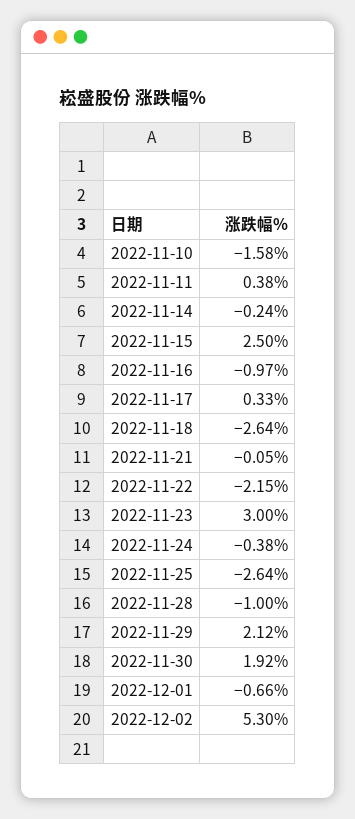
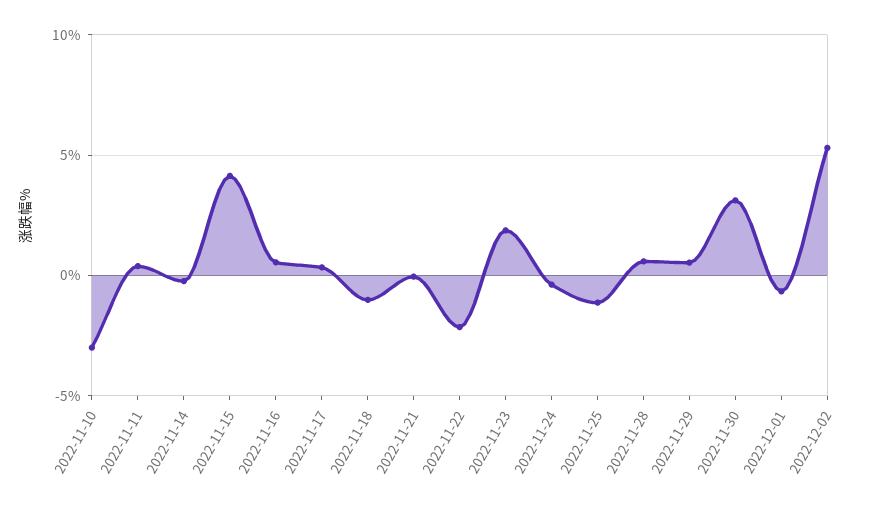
  {
-   "2022-11-10": -1.58,
+   "2022-11-10": -3,
    "2022-11-11": 0.38,
    "2022-11-14": -0.24,
-   "2022-11-15": 2.5,
+   "2022-11-15": 4,
-   "2022-11-16": -0.97,
+   "2022-11-16": 0.5,
    "2022-11-17": 0.33,
-   "2022-11-18": -2.64,
+   "2022-11-18": -1,
    "2022-11-21": -0.05,
    "2022-11-22": -2.15,
-   "2022-11-23": 3,
+   "2022-11-23": 2,
    "2022-11-24": -0.38,
-   "2022-11-25": -2.64,
+   "2022-11-25": -1,
-   "2022-11-28": -1,
+   "2022-11-28": 0.5,
-   "2022-11-29": 2.12,
+   "2022-11-29": 0.5,
-   "2022-11-30": 1.92,
+   "2022-11-30": 3,
    "2022-12-01": -0.66,
    "2022-12-02": 5.3
  }

